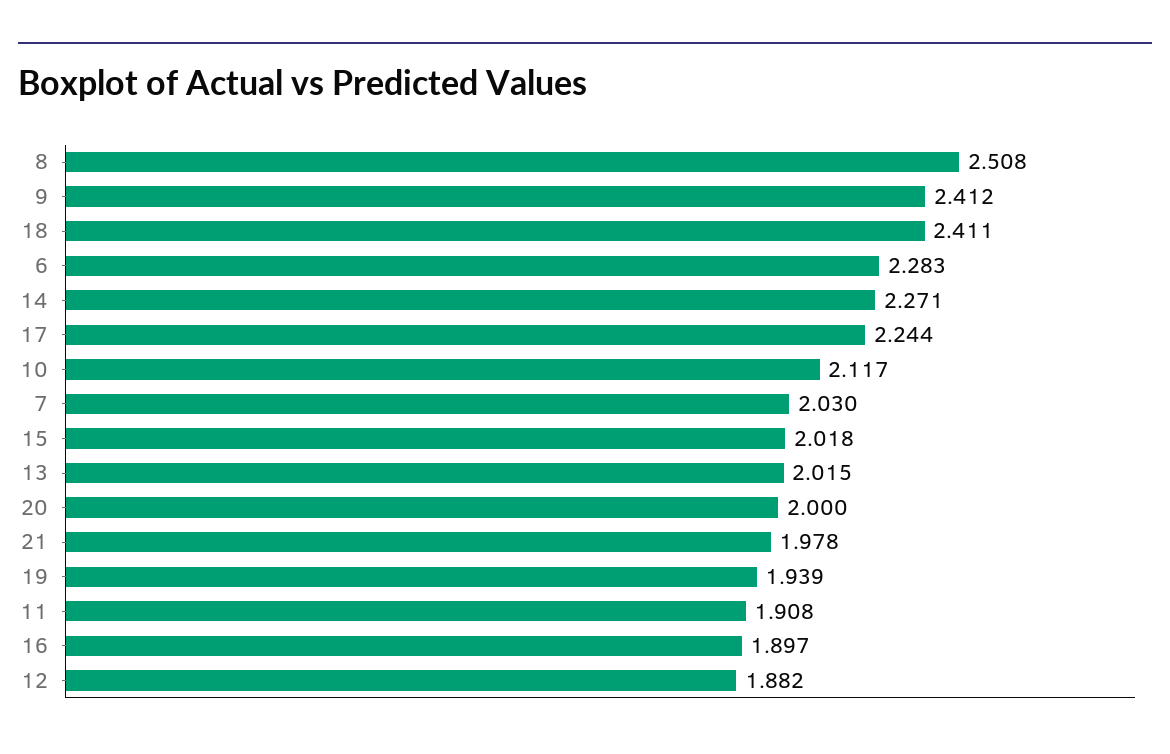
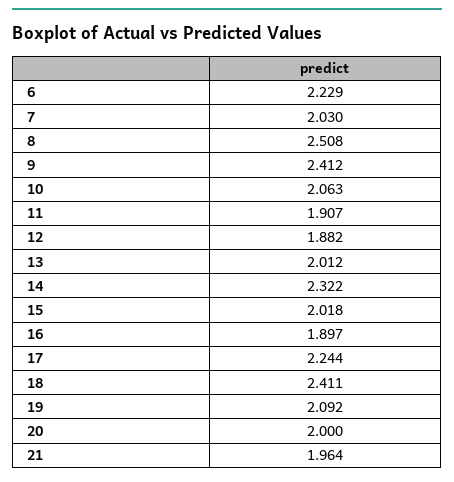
  {
    "8": 2.508,
    "9": 2.412,
    "18": 2.411,
-   "6": 2.283,
+   "6": 2.229,
-   "14": 2.271,
+   "14": 2.322,
    "17": 2.244,
-   "10": 2.117,
+   "10": 2.063,
    "7": 2.03,
    "15": 2.018,
-   "13": 2.015,
+   "13": 2.012,
    "20": 2,
-   "21": 1.978,
+   "21": 1.964,
-   "19": 1.939,
+   "19": 2.092,
-   "11": 1.908,
+   "11": 1.907,
    "16": 1.897,
    "12": 1.882
  }

